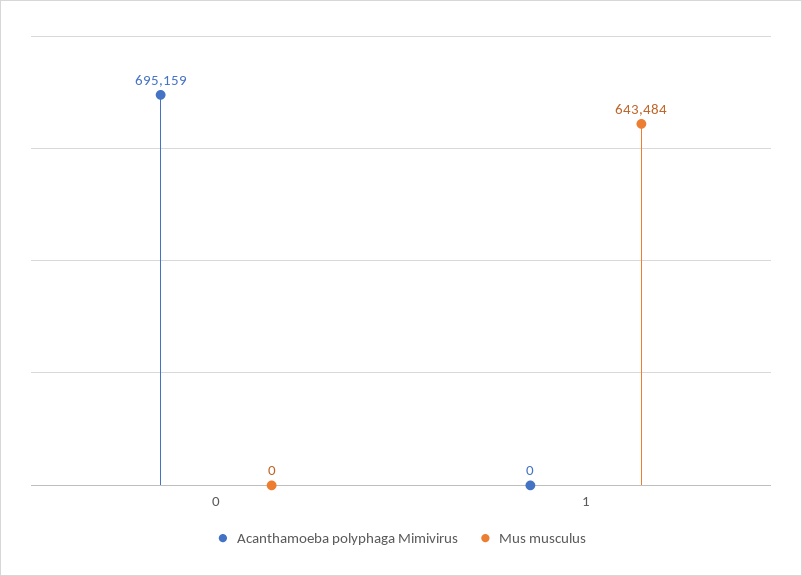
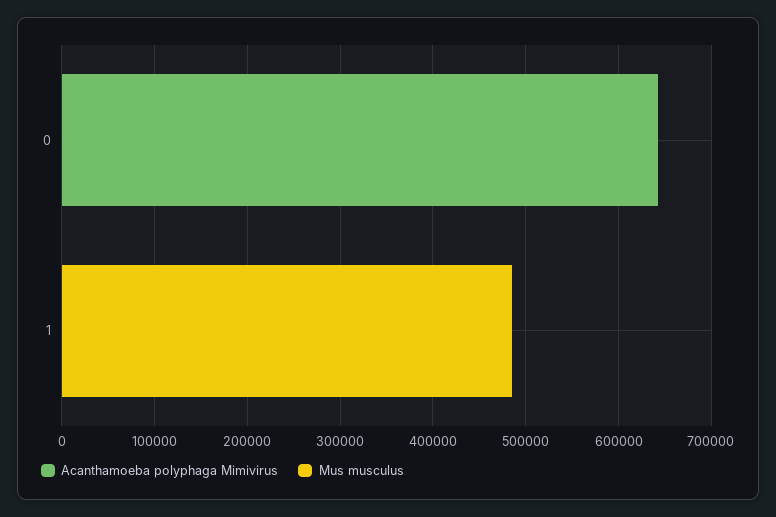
  {
    "Acanthamoeba polyphaga Mimivirus": {
-     "0": 695159,
+     "0": 640000,
      "1": 0
    },
    "Mus musculus": {
      "0": 0,
-     "1": 643484
+     "1": 480000
    }
  }

